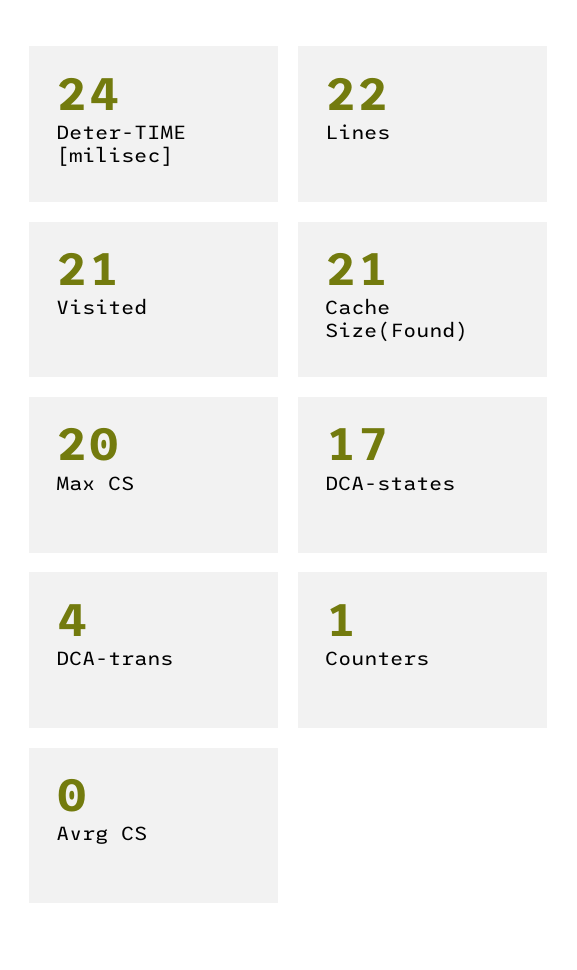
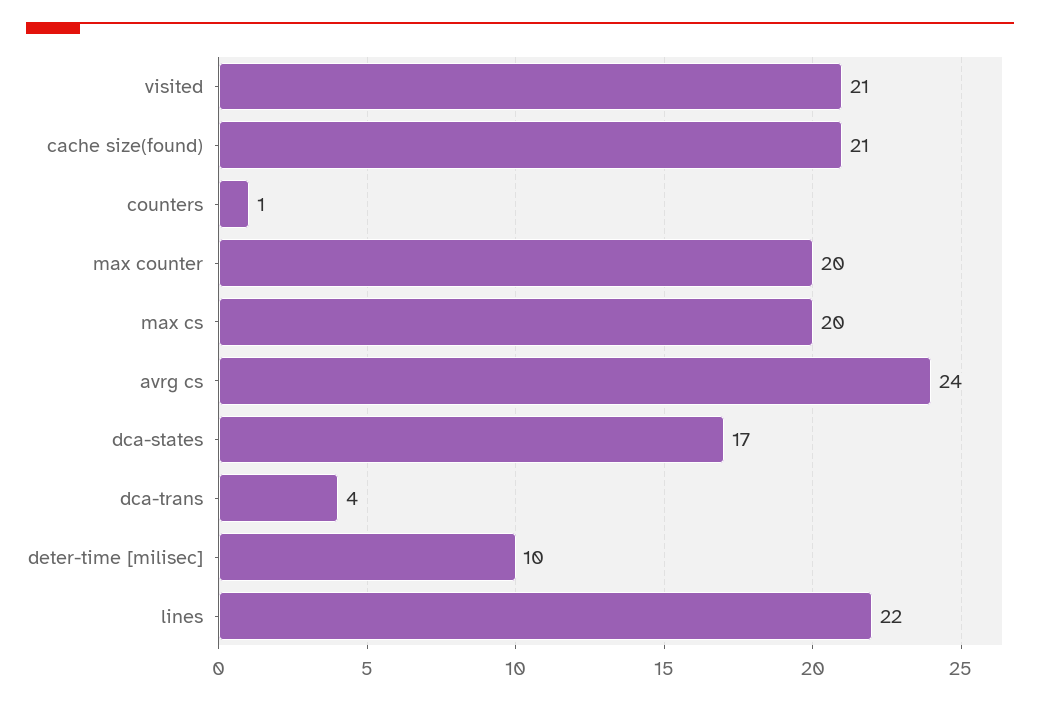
  {
-   "Deter-TIME [milisec]": 24,
+   "Deter-TIME [milisec]": 10,
    "Lines": 22,
    "Visited": 21,
    "Cache Size(Found)": 21,
    "Max CS": 20,
    "DCA-states": 17,
    "DCA-trans": 4,
    "Counters": 1,
-   "Avrg CS": 0
+   "Avrg CS": 24,
+   "max counter": 20
  }

